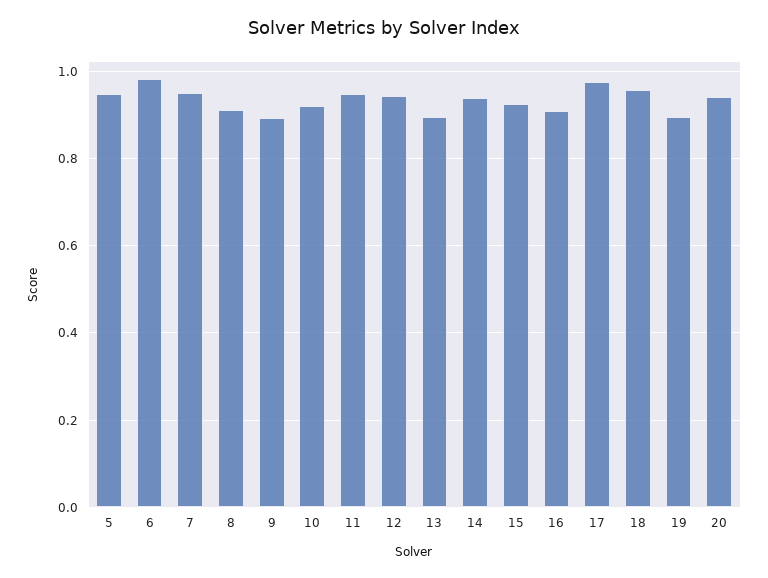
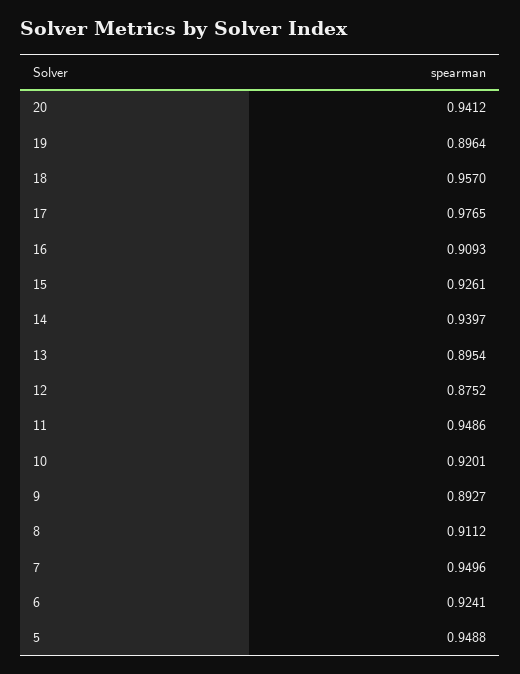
  {
    "5": 0.9488,
-   "6": 0.98,
+   "6": 0.9241,
    "7": 0.9496,
    "8": 0.9112,
    "9": 0.8927,
    "10": 0.9201,
    "11": 0.9486,
-   "12": 0.94,
+   "12": 0.8752,
    "13": 0.8954,
    "14": 0.9397,
    "15": 0.9261,
    "16": 0.9093,
    "17": 0.9765,
    "18": 0.957,
    "19": 0.8964,
    "20": 0.9412
  }

